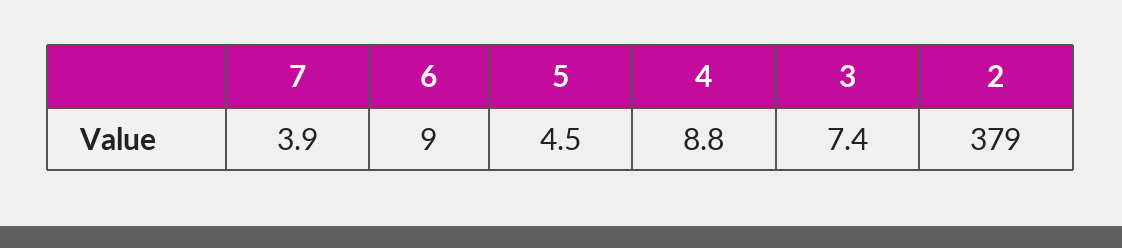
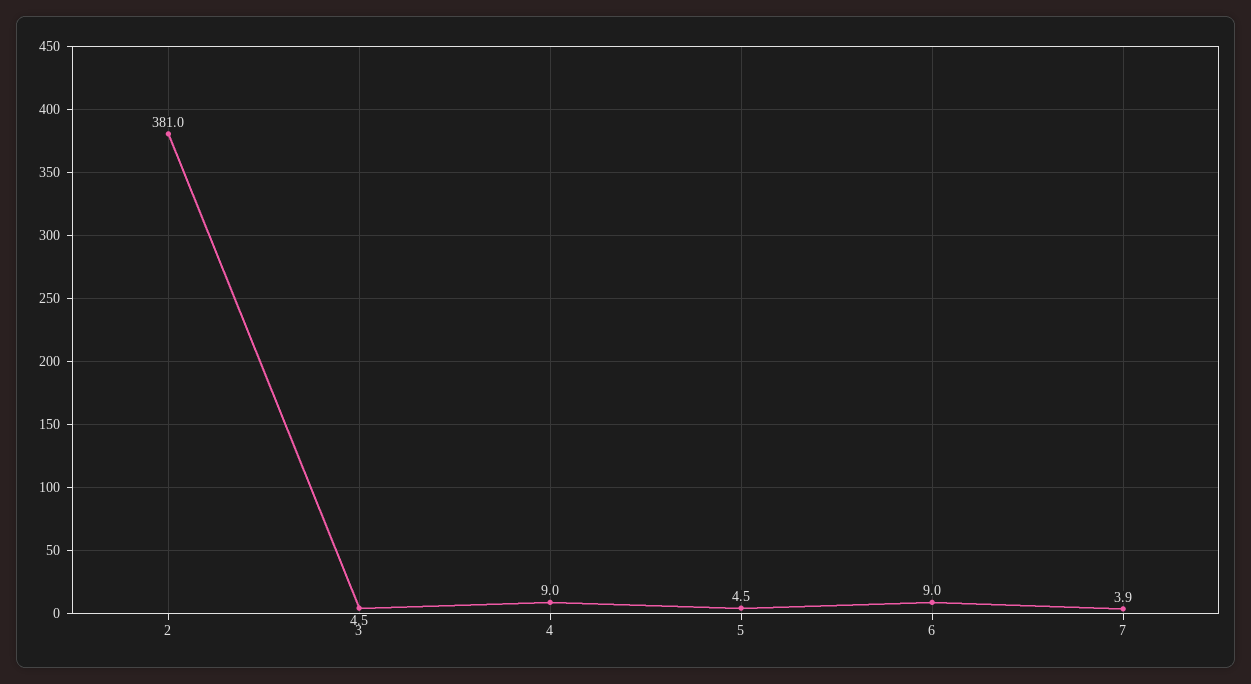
  {
    "7": 3.9,
    "6": 9,
    "5": 4.5,
-   "4": 8.8,
+   "4": 9,
-   "3": 7.4,
+   "3": 4.5,
-   "2": 379
+   "2": 381
  }

